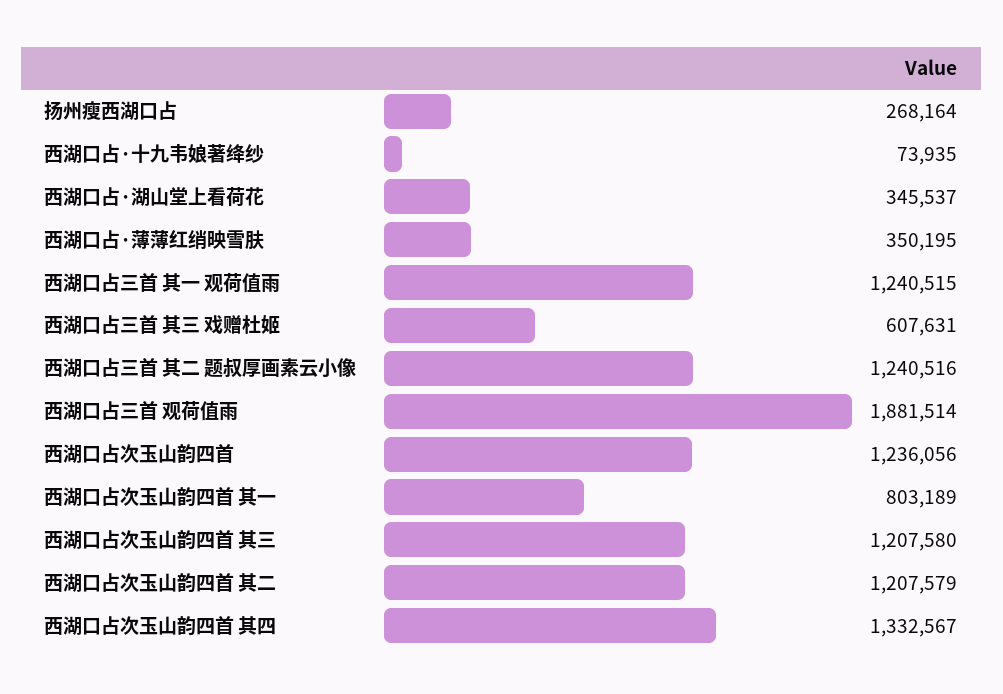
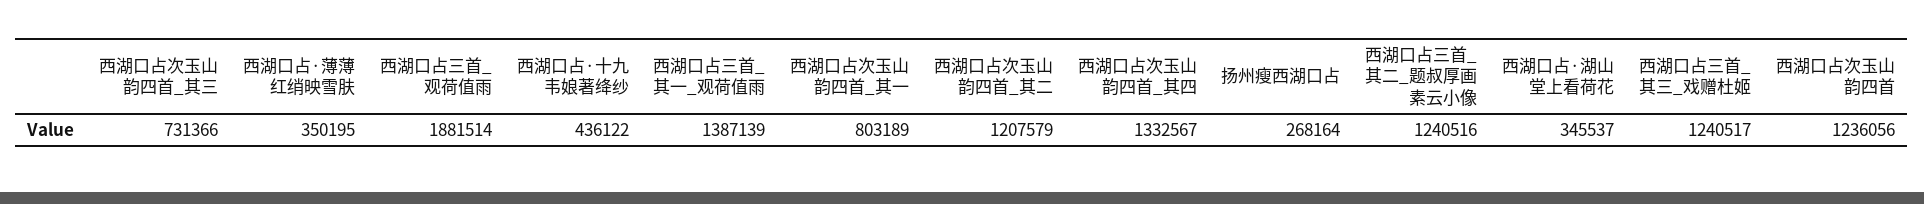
  {
    "扬州瘦西湖口占": 268164,
-   "西湖口占·十九韦娘著绛纱": 73935,
+   "西湖口占·十九韦娘著绛纱": 436122,
    "西湖口占·湖山堂上看荷花": 345537,
    "西湖口占·薄薄红绡映雪肤": 350195,
-   "西湖口占三首 其一 观荷值雨": 1240515,
+   "西湖口占三首 其一 观荷值雨": 1387139,
-   "西湖口占三首 其三 戏赠杜姬": 607631,
+   "西湖口占三首 其三 戏赠杜姬": 1240517,
    "西湖口占三首 其二 题叔厚画素云小像": 1240516,
    "西湖口占三首 观荷值雨": 1881514,
    "西湖口占次玉山韵四首": 1236056,
    "西湖口占次玉山韵四首 其一": 803189,
-   "西湖口占次玉山韵四首 其三": 1207580,
+   "西湖口占次玉山韵四首 其三": 731366,
    "西湖口占次玉山韵四首 其二": 1207579,
    "西湖口占次玉山韵四首 其四": 1332567
  }

